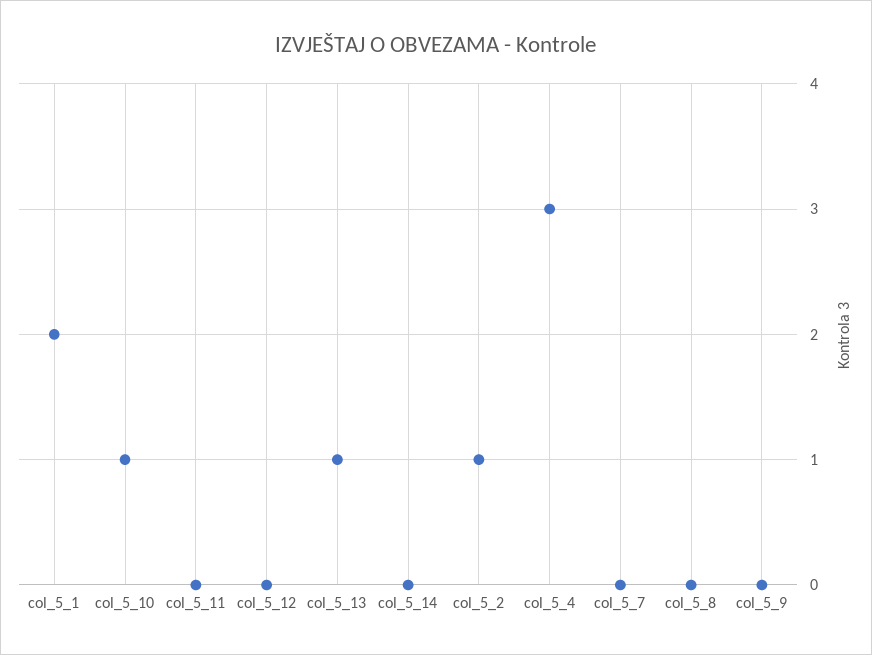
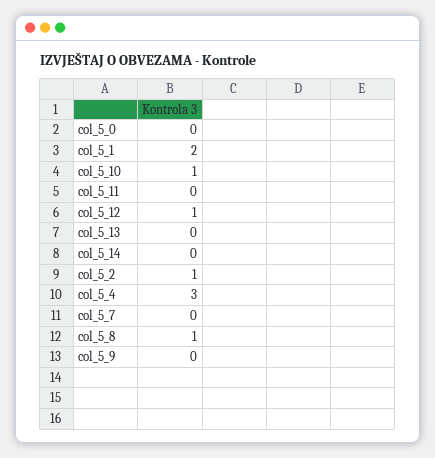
  {
    "col_5_1": 2,
    "col_5_10": 1,
    "col_5_11": 0,
-   "col_5_12": 0,
+   "col_5_12": 1,
-   "col_5_13": 1,
+   "col_5_13": 0,
    "col_5_14": 0,
    "col_5_2": 1,
    "col_5_4": 3,
    "col_5_7": 0,
-   "col_5_8": 0,
+   "col_5_8": 1,
-   "col_5_9": 0
+   "col_5_9": 0,
+   "col_5_0": 0
  }

